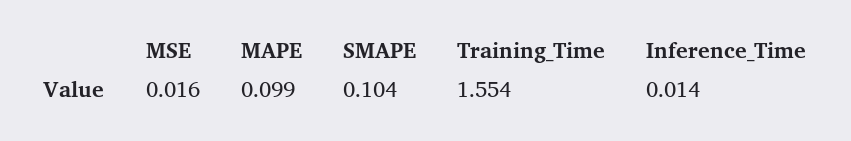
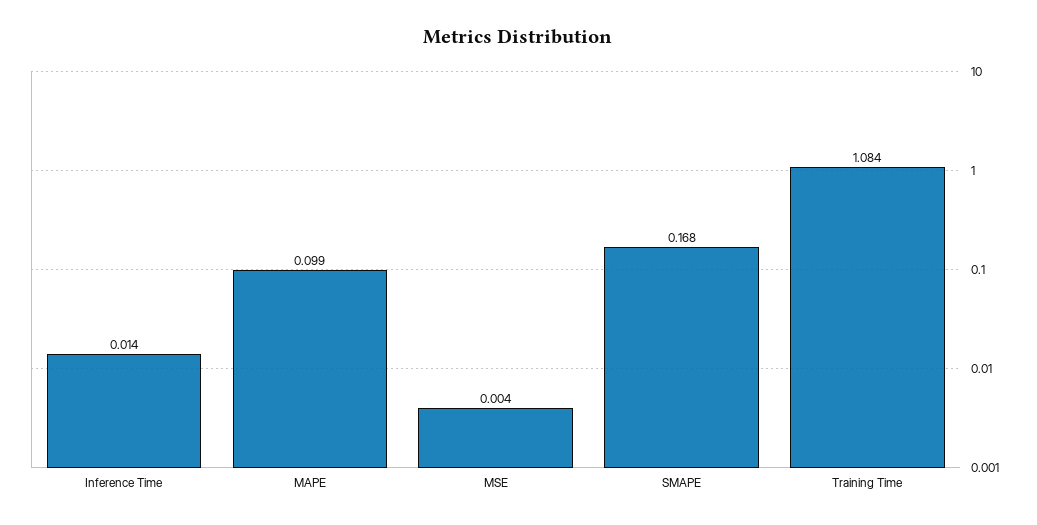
  {
-   "MSE": 0.016,
+   "MSE": 0.004,
    "MAPE": 0.099,
-   "SMAPE": 0.104,
+   "SMAPE": 0.168,
-   "Training_Time": 1.554,
+   "Training_Time": 1.084,
    "Inference_Time": 0.014
  }

